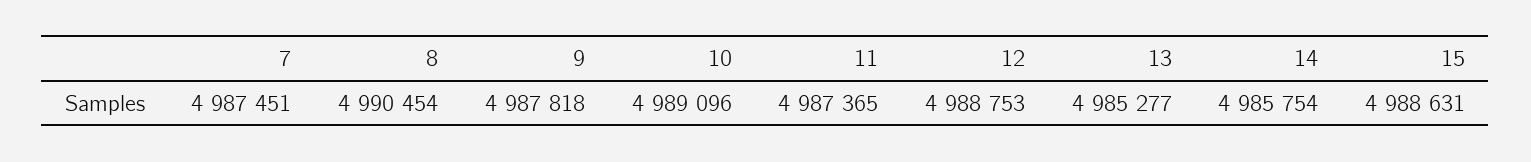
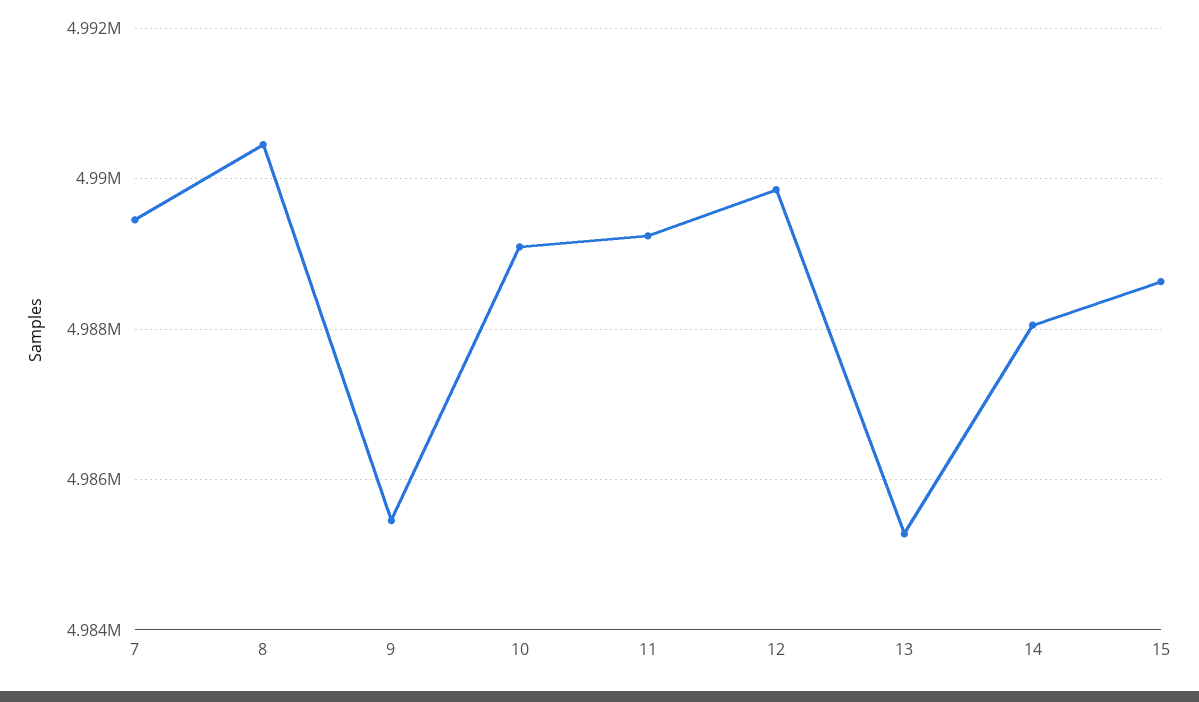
  {
-   "7": 4987451,
+   "7": 4989400,
    "8": 4990454,
-   "9": 4987818,
+   "9": 4985400,
    "10": 4989096,
-   "11": 4987365,
+   "11": 4989200,
-   "12": 4988753,
+   "12": 4989800,
    "13": 4985277,
-   "14": 4985754,
+   "14": 4988000,
    "15": 4988631
  }

